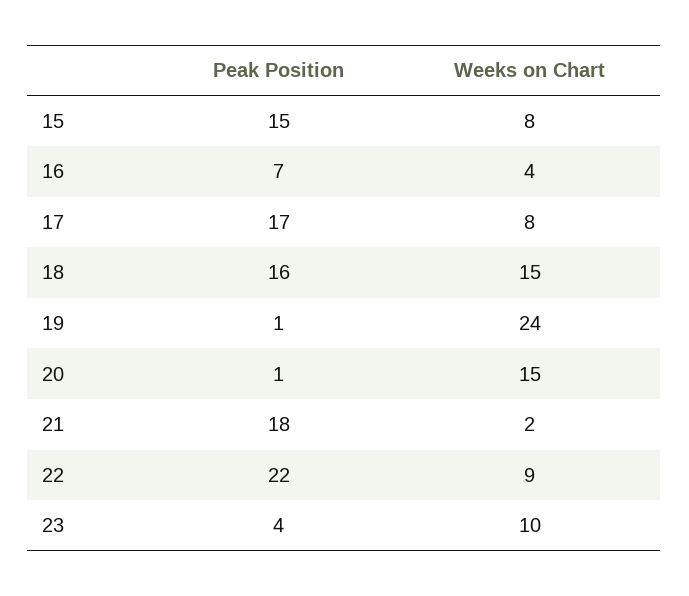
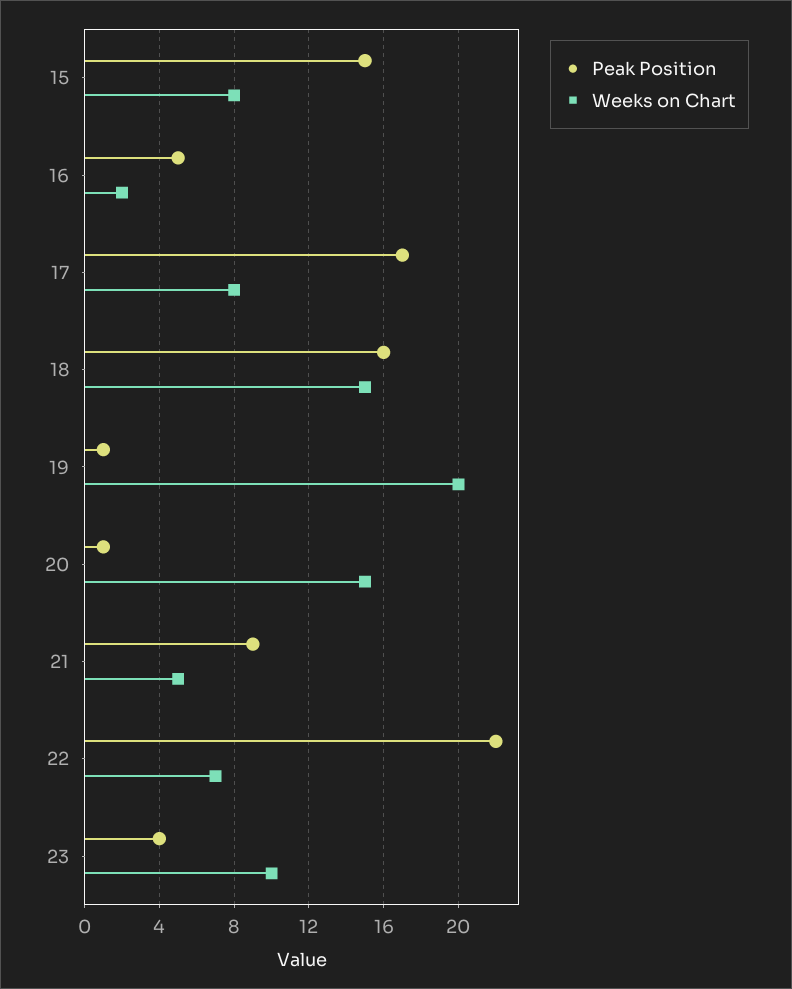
  {
    "Peak Position": {
      "15": 15,
-     "16": 7,
+     "16": 5,
      "17": 17,
      "18": 16,
      "19": 1,
      "20": 1,
-     "21": 18,
+     "21": 9,
      "22": 22,
      "23": 4
    },
    "Weeks on Chart": {
      "15": 8,
-     "16": 4,
+     "16": 2,
      "17": 8,
      "18": 15,
-     "19": 24,
+     "19": 20,
      "20": 15,
-     "21": 2,
+     "21": 5,
-     "22": 9,
+     "22": 7,
      "23": 10
    }
  }

